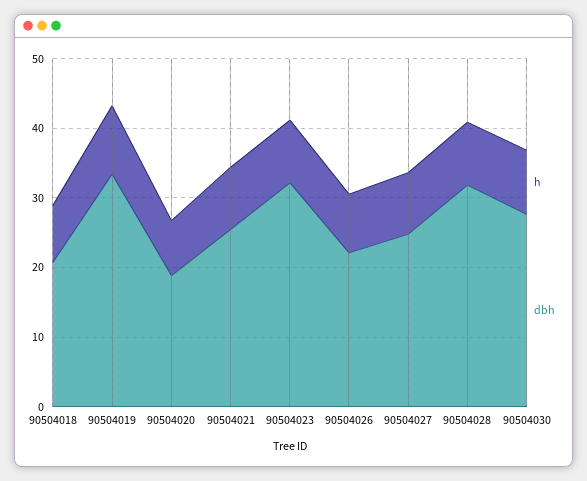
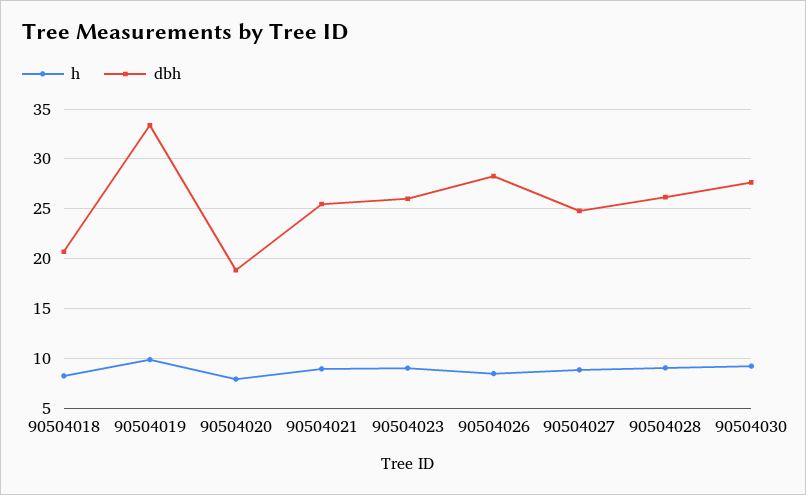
  {
    "h": {
      "90504018": 8,
      "90504019": 10,
      "90504020": 8,
      "90504021": 9,
      "90504023": 9,
      "90504026": 8,
      "90504027": 9,
      "90504028": 9,
      "90504030": 9
    },
    "dbh": {
      "90504018": 21,
      "90504019": 33,
      "90504020": 19,
      "90504021": 25,
-     "90504023": 32,
+     "90504023": 26,
-     "90504026": 22,
+     "90504026": 28,
      "90504027": 25,
-     "90504028": 32,
+     "90504028": 26,
      "90504030": 28
    }
  }

